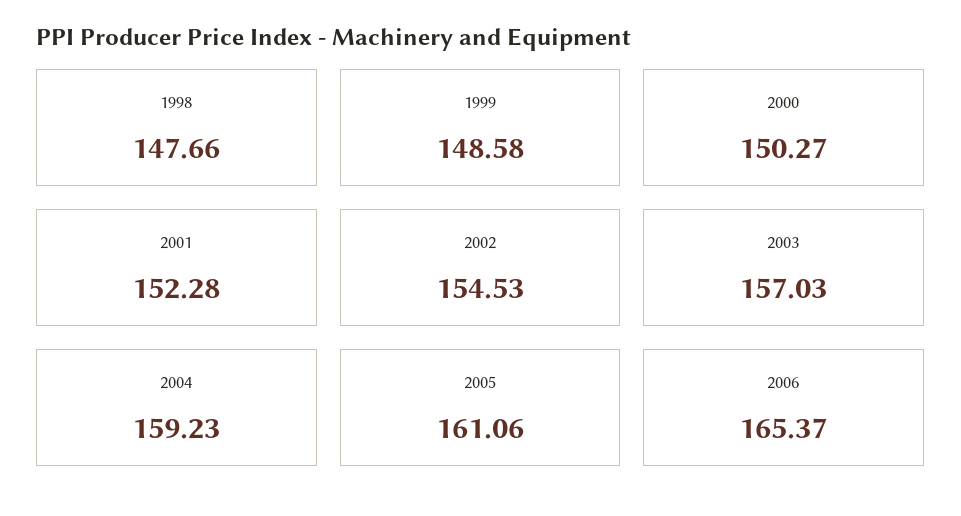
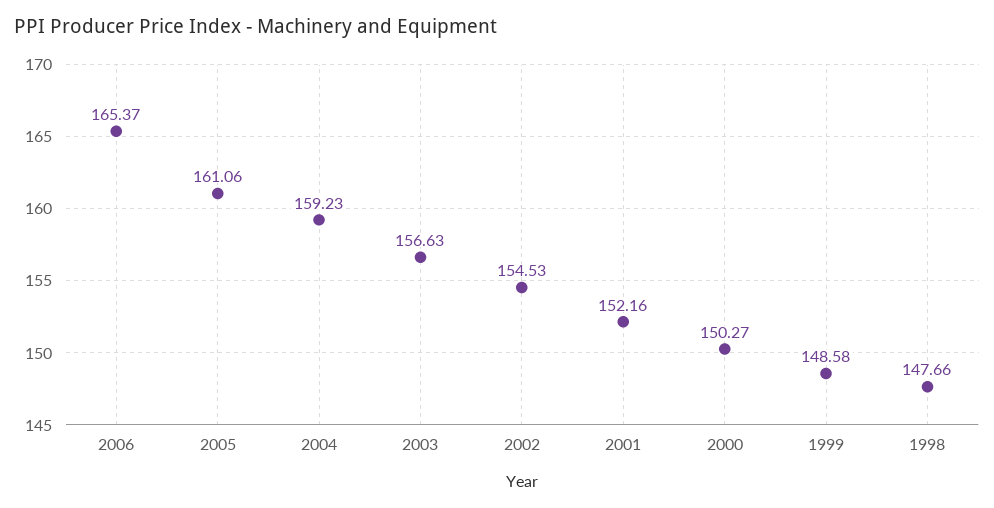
  {
    "1998": 147.66,
    "1999": 148.58,
    "2000": 150.27,
-   "2001": 152.28,
+   "2001": 152.16,
    "2002": 154.53,
-   "2003": 157.03,
+   "2003": 156.63,
    "2004": 159.23,
    "2005": 161.06,
    "2006": 165.37
  }

